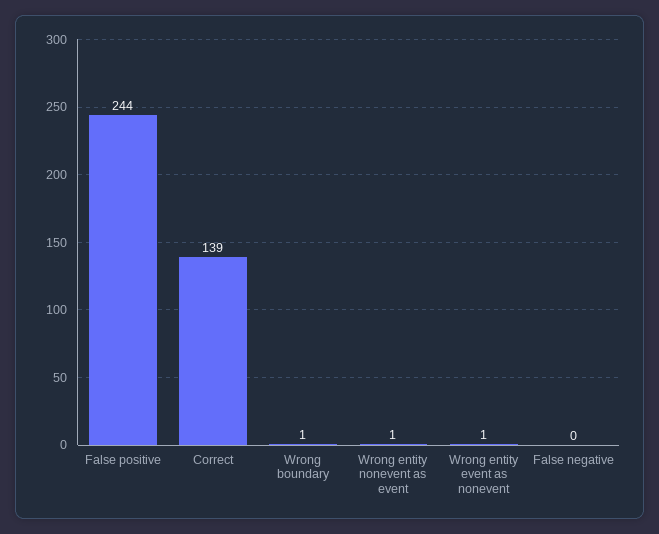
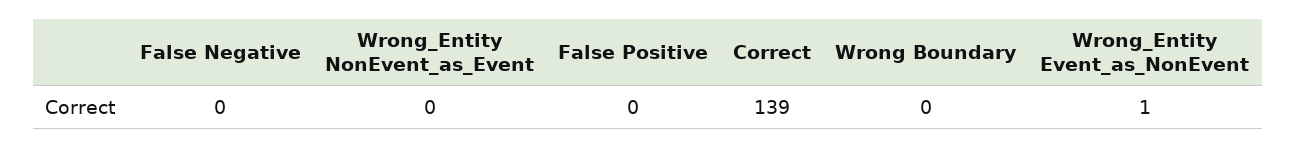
  {
-   "False positive": 244,
+   "False positive": 0,
    "Correct": 139,
-   "Wrong boundary": 1,
+   "Wrong boundary": 0,
-   "Wrong entity nonevent as event": 1,
+   "Wrong entity nonevent as event": 0,
    "Wrong entity event as nonevent": 1,
    "False negative": 0
  }

